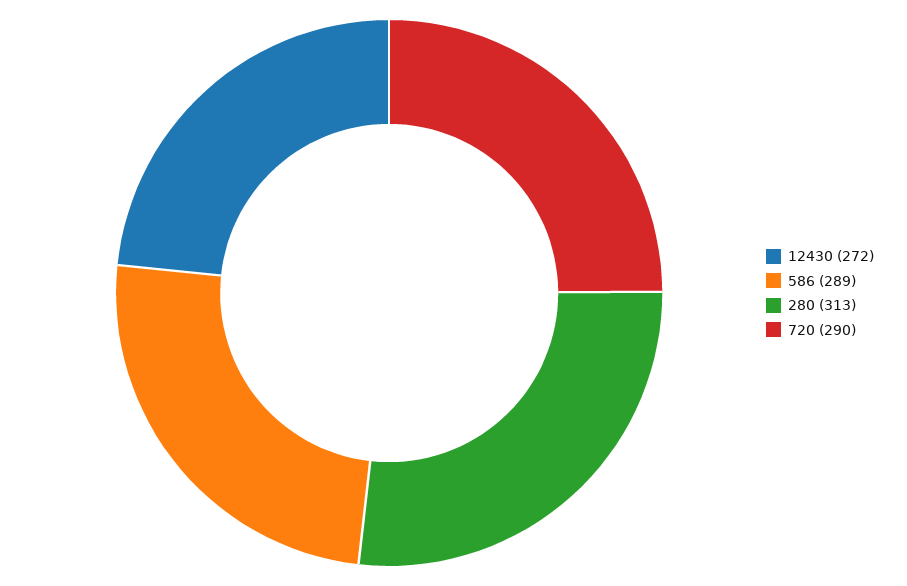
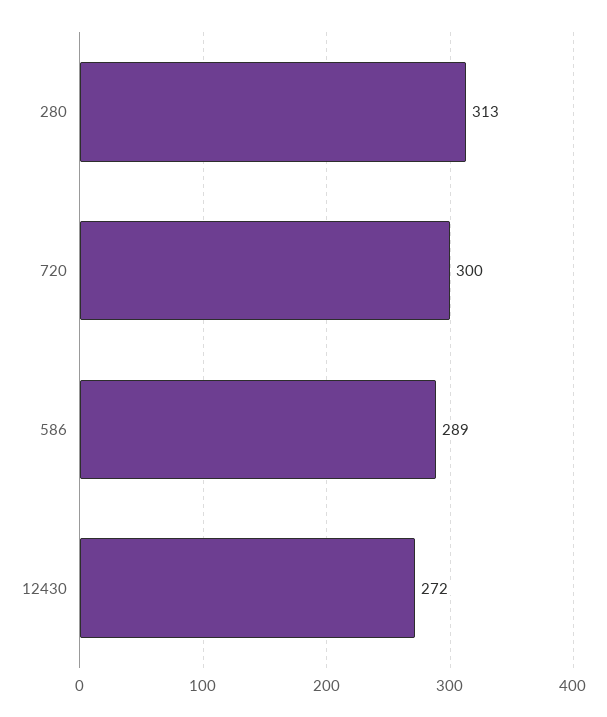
  {
    "12430": 272,
    "586": 289,
    "280": 313,
-   "720": 290
+   "720": 300
  }

